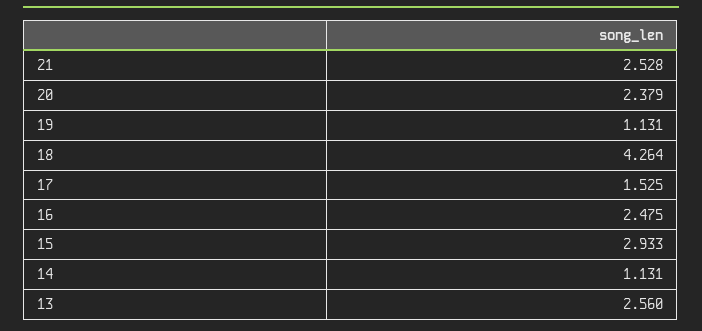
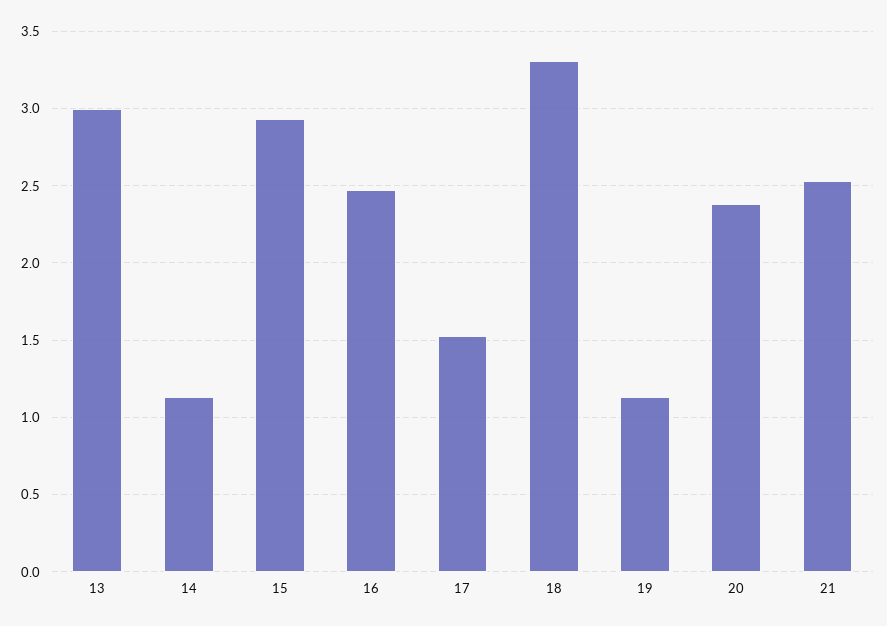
  {
    "21": 2.528,
    "20": 2.379,
    "19": 1.131,
-   "18": 4.264,
+   "18": 3.3,
    "17": 1.525,
    "16": 2.475,
    "15": 2.933,
    "14": 1.131,
-   "13": 2.56
+   "13": 3
  }

